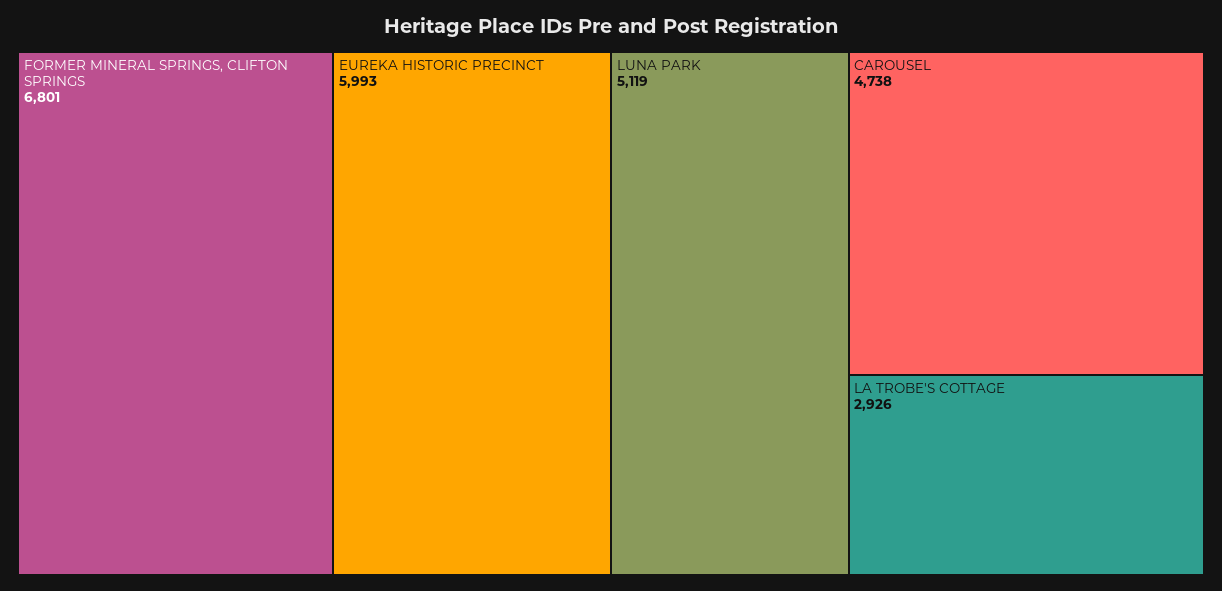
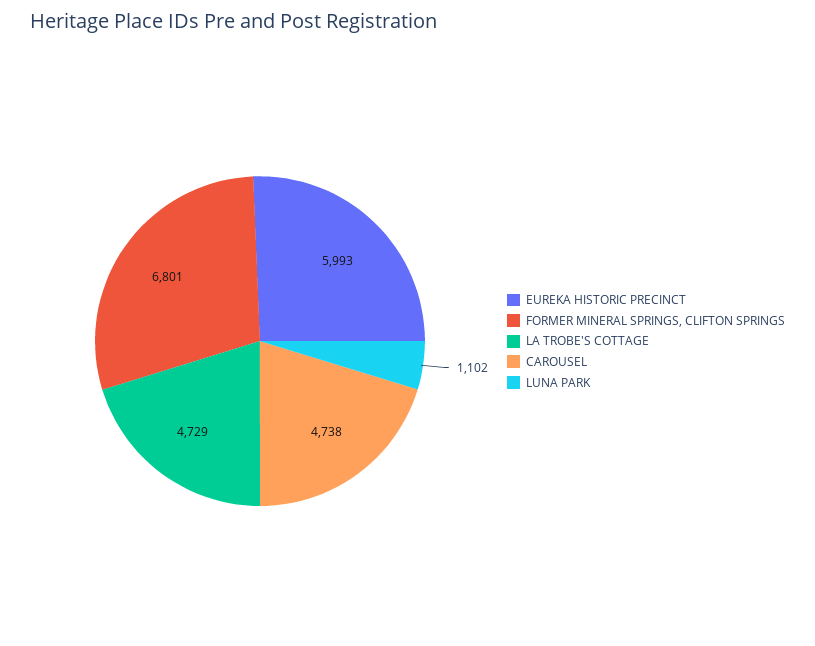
  {
    "FORMER MINERAL SPRINGS, CLIFTON SPRINGS": 6801,
    "EUREKA HISTORIC PRECINCT": 5993,
-   "LUNA PARK": 5119,
+   "LUNA PARK": 1102,
    "CAROUSEL": 4738,
-   "LA TROBE'S COTTAGE": 2926
+   "LA TROBE'S COTTAGE": 4729
  }

